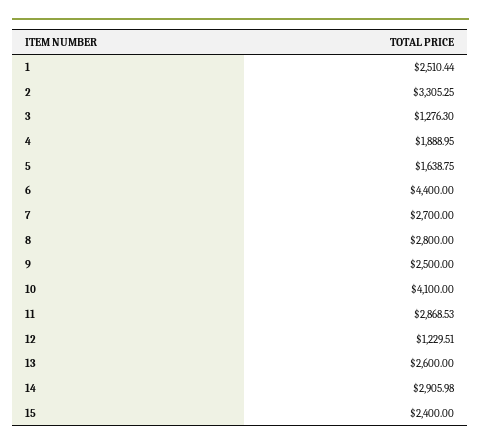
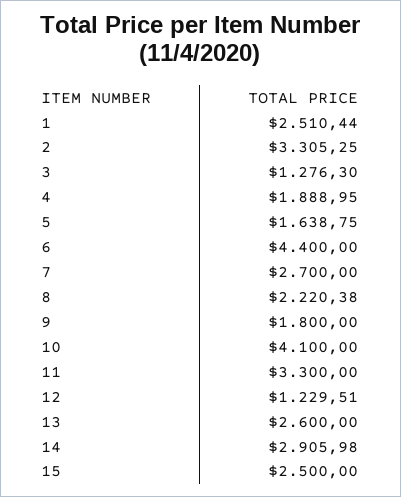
  {
    "1": 2510.44,
    "2": 3305.25,
    "3": 1276.3,
    "4": 1888.95,
    "5": 1638.75,
    "6": 4400,
    "7": 2700,
-   "8": 2800,
+   "8": 2220.38,
-   "9": 2500,
+   "9": 1800,
    "10": 4100,
-   "11": 2868.53,
+   "11": 3300,
    "12": 1229.51,
    "13": 2600,
    "14": 2905.98,
-   "15": 2400
+   "15": 2500
  }

